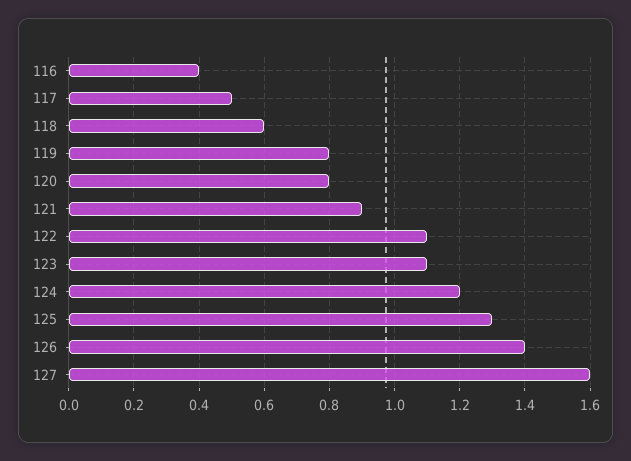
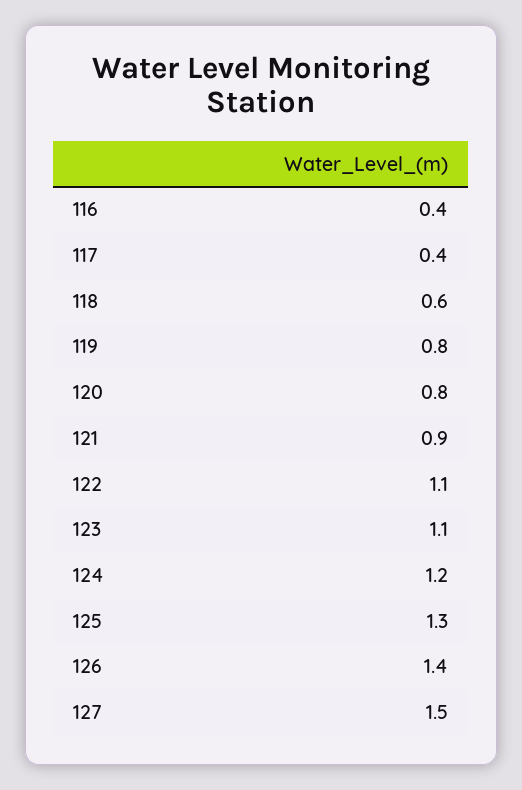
  {
    "116": 0.4,
-   "117": 0.5,
+   "117": 0.4,
    "118": 0.6,
    "119": 0.8,
    "120": 0.8,
    "121": 0.9,
    "122": 1.1,
    "123": 1.1,
    "124": 1.2,
    "125": 1.3,
    "126": 1.4,
-   "127": 1.6
+   "127": 1.5
  }

